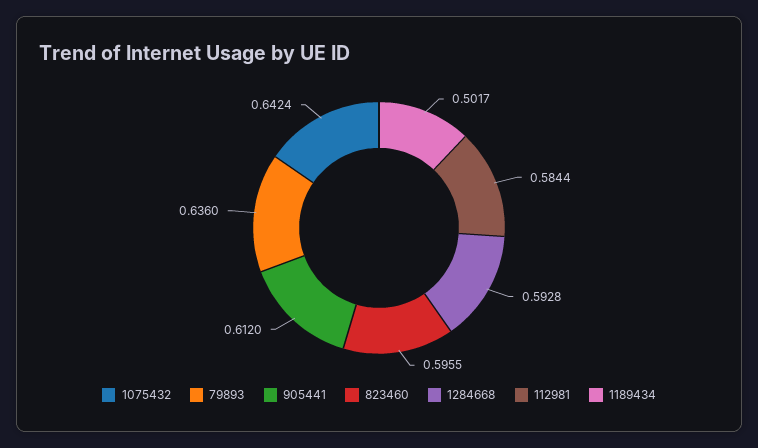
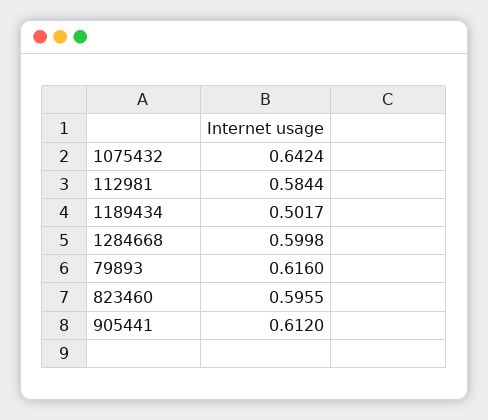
  {
    "1075432": 0.6424,
-   "79893": 0.636,
+   "79893": 0.616,
    "905441": 0.612,
    "823460": 0.5955,
-   "1284668": 0.5928,
+   "1284668": 0.5998,
    "112981": 0.5844,
    "1189434": 0.5017
  }

